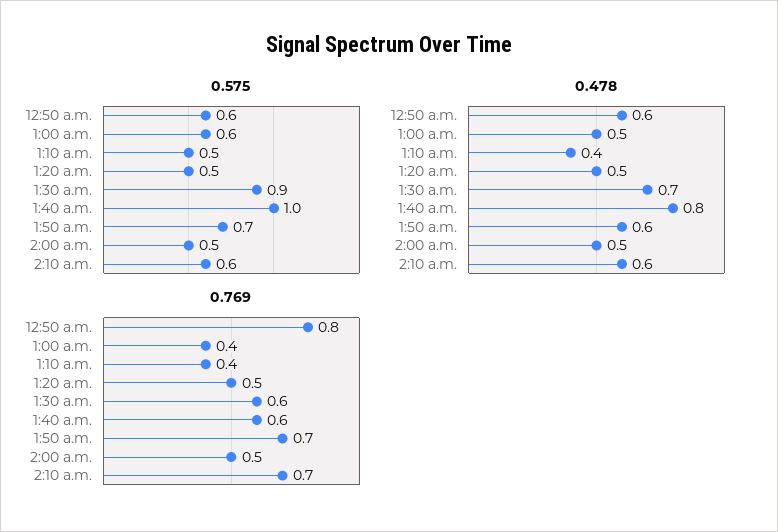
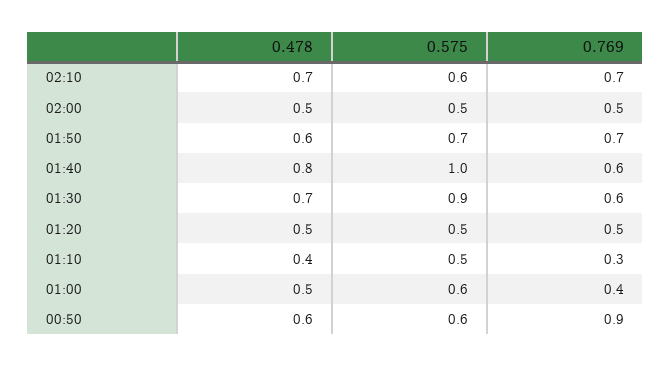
  {
    "0.575": {
      "12:50 a.m.": 0.6,
      "1:00 a.m.": 0.6,
      "1:10 a.m.": 0.5,
      "1:20 a.m.": 0.5,
      "1:30 a.m.": 0.9,
      "1:40 a.m.": 1,
      "1:50 a.m.": 0.7,
      "2:00 a.m.": 0.5,
      "2:10 a.m.": 0.6
    },
    "0.478": {
      "12:50 a.m.": 0.6,
      "1:00 a.m.": 0.5,
      "1:10 a.m.": 0.4,
      "1:20 a.m.": 0.5,
      "1:30 a.m.": 0.7,
      "1:40 a.m.": 0.8,
      "1:50 a.m.": 0.6,
      "2:00 a.m.": 0.5,
-     "2:10 a.m.": 0.6
+     "2:10 a.m.": 0.7
    },
    "0.769": {
-     "12:50 a.m.": 0.8,
+     "12:50 a.m.": 0.9,
      "1:00 a.m.": 0.4,
-     "1:10 a.m.": 0.4,
+     "1:10 a.m.": 0.3,
      "1:20 a.m.": 0.5,
      "1:30 a.m.": 0.6,
      "1:40 a.m.": 0.6,
      "1:50 a.m.": 0.7,
      "2:00 a.m.": 0.5,
      "2:10 a.m.": 0.7
    }
  }

